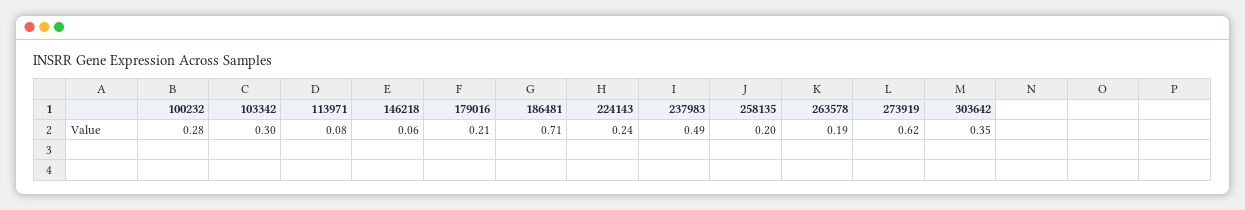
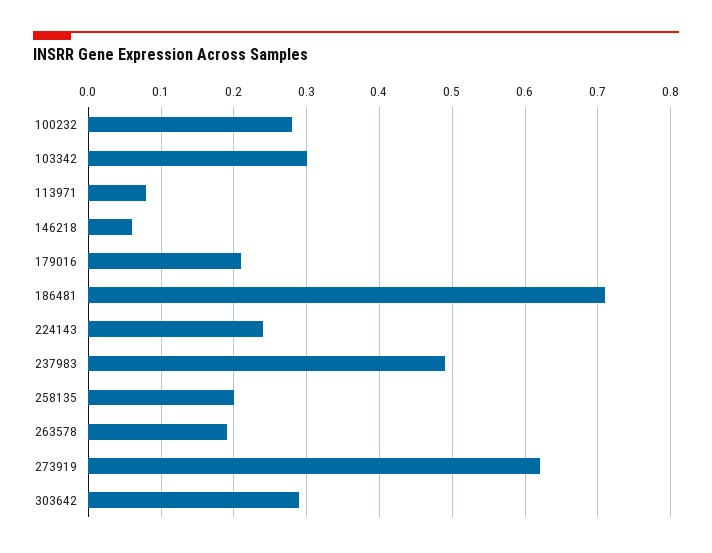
  {
    "100232": 0.28,
    "103342": 0.3,
    "113971": 0.08,
    "146218": 0.06,
    "179016": 0.21,
    "186481": 0.71,
    "224143": 0.24,
    "237983": 0.49,
    "258135": 0.2,
    "263578": 0.19,
    "273919": 0.62,
-   "303642": 0.35
+   "303642": 0.29
  }

